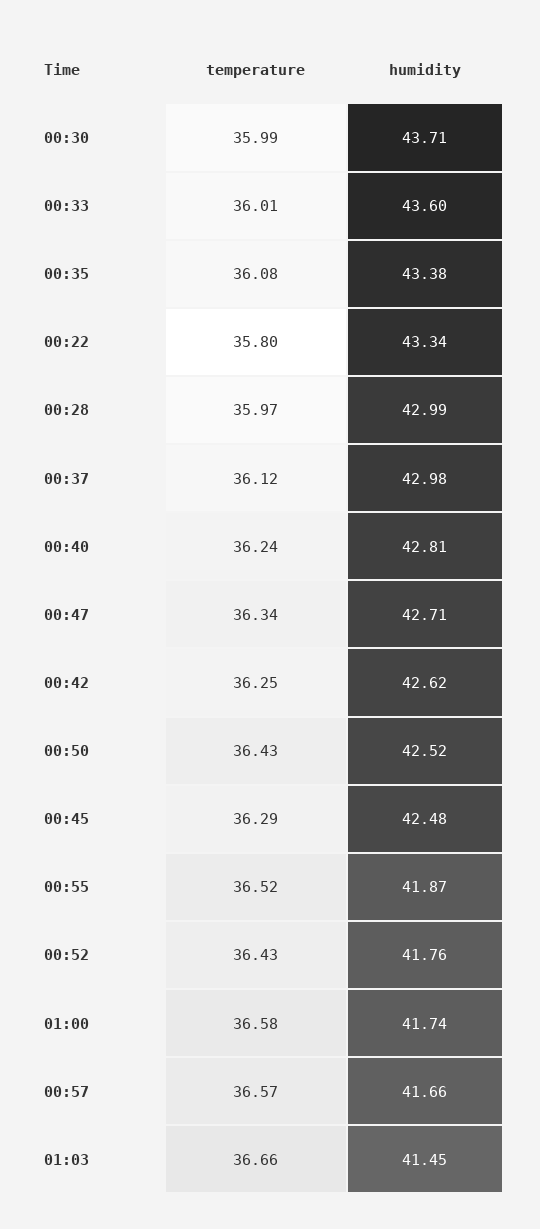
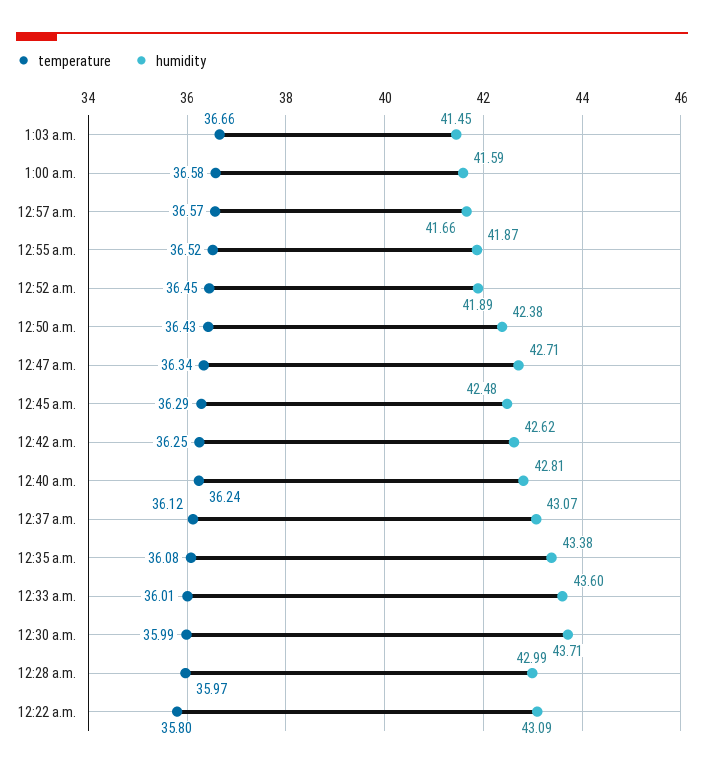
  {
    "temperature": {
      "00:30": 35.99,
      "00:33": 36.01,
      "00:35": 36.08,
      "00:22": 35.8,
      "00:28": 35.97,
      "00:37": 36.12,
      "00:40": 36.24,
      "00:47": 36.34,
      "00:42": 36.25,
      "00:50": 36.43,
      "00:45": 36.29,
      "00:55": 36.52,
-     "00:52": 36.43,
+     "00:52": 36.45,
      "01:00": 36.58,
      "00:57": 36.57,
      "01:03": 36.66
    },
    "humidity": {
      "00:30": 43.71,
      "00:33": 43.6,
      "00:35": 43.38,
-     "00:22": 43.34,
+     "00:22": 43.09,
      "00:28": 42.99,
-     "00:37": 42.98,
+     "00:37": 43.07,
      "00:40": 42.81,
      "00:47": 42.71,
      "00:42": 42.62,
-     "00:50": 42.52,
+     "00:50": 42.38,
      "00:45": 42.48,
      "00:55": 41.87,
-     "00:52": 41.76,
+     "00:52": 41.89,
-     "01:00": 41.74,
+     "01:00": 41.59,
      "00:57": 41.66,
      "01:03": 41.45
    }
  }

